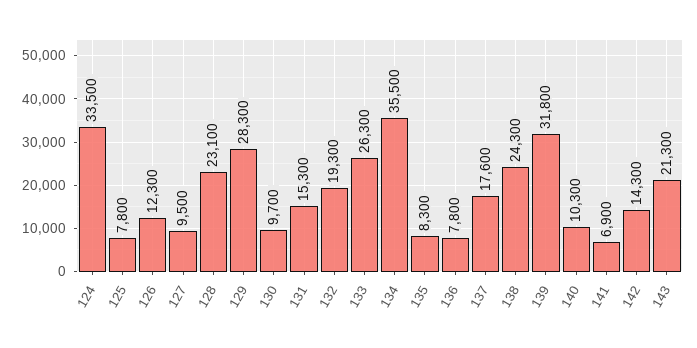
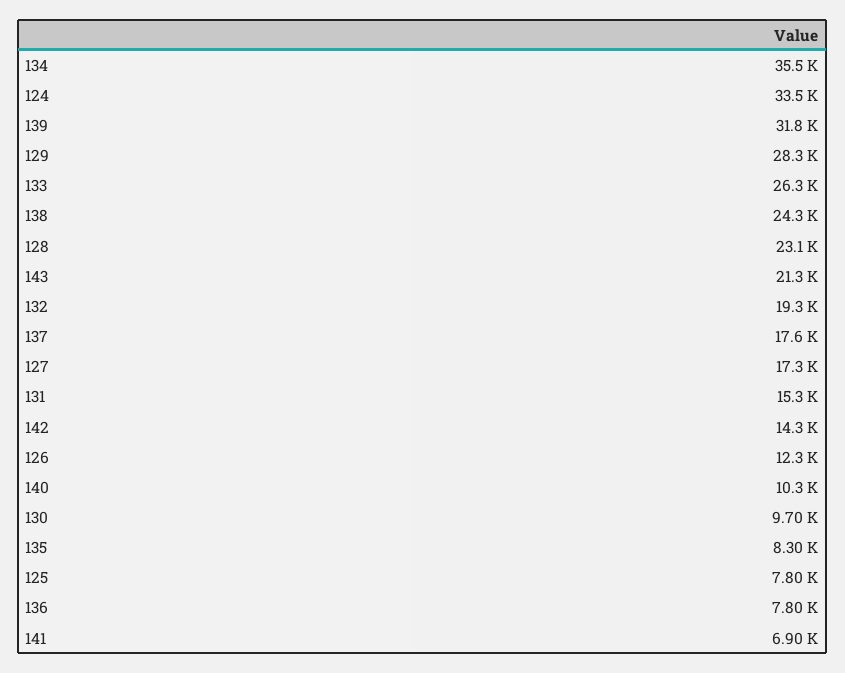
  {
    "124": 33500,
    "125": 7800,
    "126": 12300,
-   "127": 9500,
+   "127": 17300,
    "128": 23100,
    "129": 28300,
    "130": 9700,
    "131": 15300,
    "132": 19300,
    "133": 26300,
    "134": 35500,
    "135": 8300,
    "136": 7800,
    "137": 17600,
    "138": 24300,
    "139": 31800,
    "140": 10300,
    "141": 6900,
    "142": 14300,
    "143": 21300
  }

